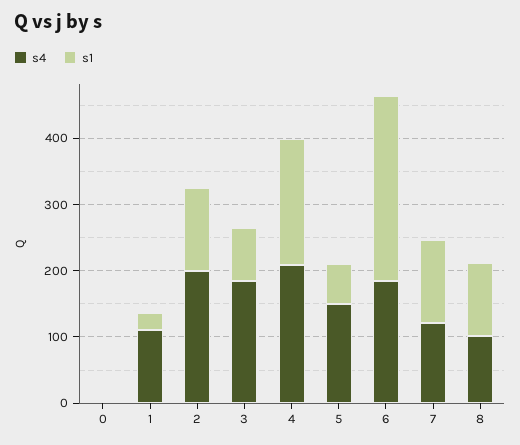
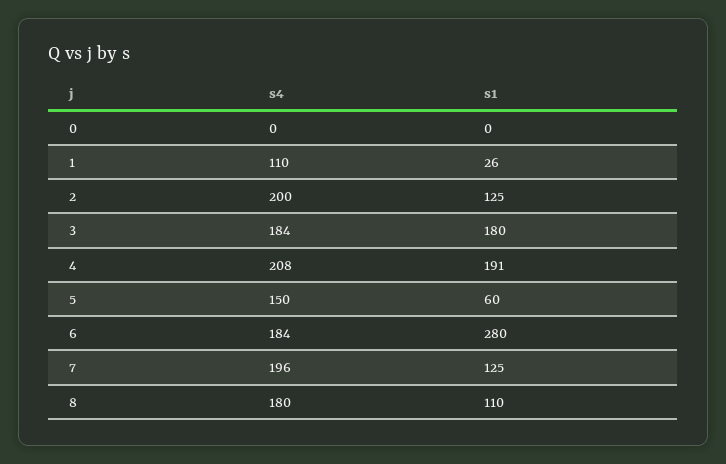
  {
    "s4": {
      "0": 0,
      "1": 110,
      "2": 200,
      "3": 184,
      "4": 208,
      "5": 150,
      "6": 184,
-     "7": 120,
+     "7": 196,
-     "8": 100
+     "8": 180
    },
    "s1": {
      "0": 0,
      "1": 26,
      "2": 125,
-     "3": 80,
+     "3": 180,
      "4": 191,
      "5": 60,
      "6": 280,
      "7": 125,
      "8": 110
    }
  }

